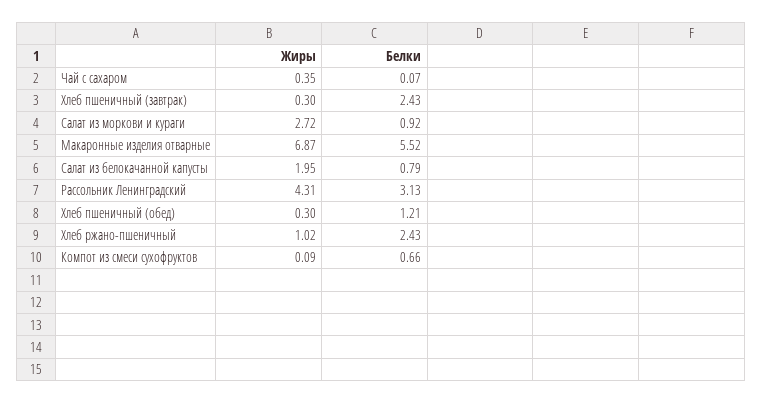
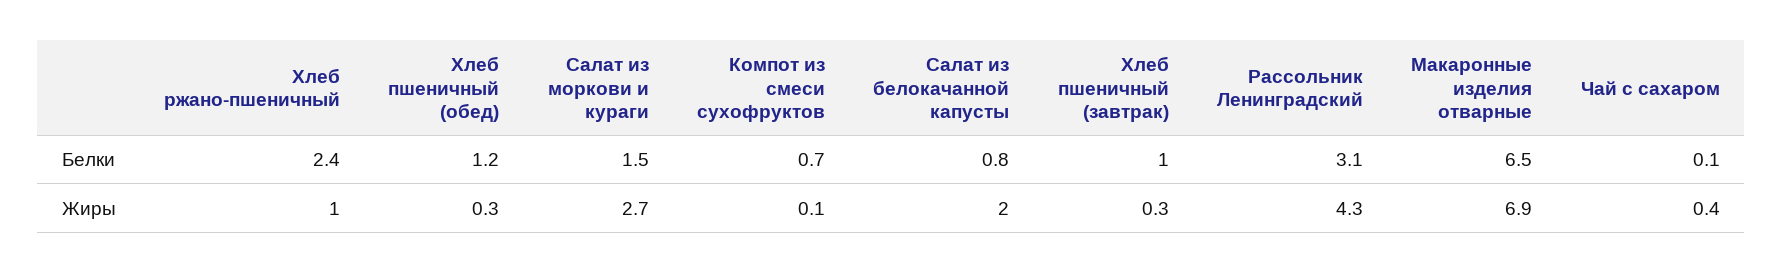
  {
    "Жиры": {
      "Чай с сахаром": 0.35,
      "Хлеб пшеничный (завтрак)": 0.3,
      "Салат из моркови и кураги": 2.72,
      "Макаронные изделия отварные": 6.87,
      "Салат из белокачанной капусты": 1.95,
      "Рассольник Ленинградский": 4.31,
      "Хлеб пшеничный (обед)": 0.3,
      "Хлеб ржано-пшеничный": 1.02,
      "Компот из смеси сухофруктов": 0.09
    },
    "Белки": {
      "Чай с сахаром": 0.07,
-     "Хлеб пшеничный (завтрак)": 2.43,
+     "Хлеб пшеничный (завтрак)": 1,
-     "Салат из моркови и кураги": 0.92,
+     "Салат из моркови и кураги": 1.5,
-     "Макаронные изделия отварные": 5.52,
+     "Макаронные изделия отварные": 6.5,
      "Салат из белокачанной капусты": 0.79,
      "Рассольник Ленинградский": 3.13,
      "Хлеб пшеничный (обед)": 1.21,
      "Хлеб ржано-пшеничный": 2.43,
      "Компот из смеси сухофруктов": 0.66
    }
  }

